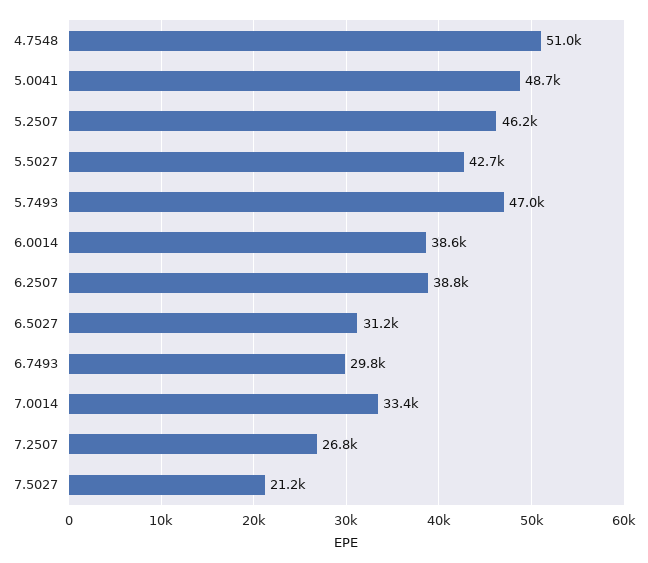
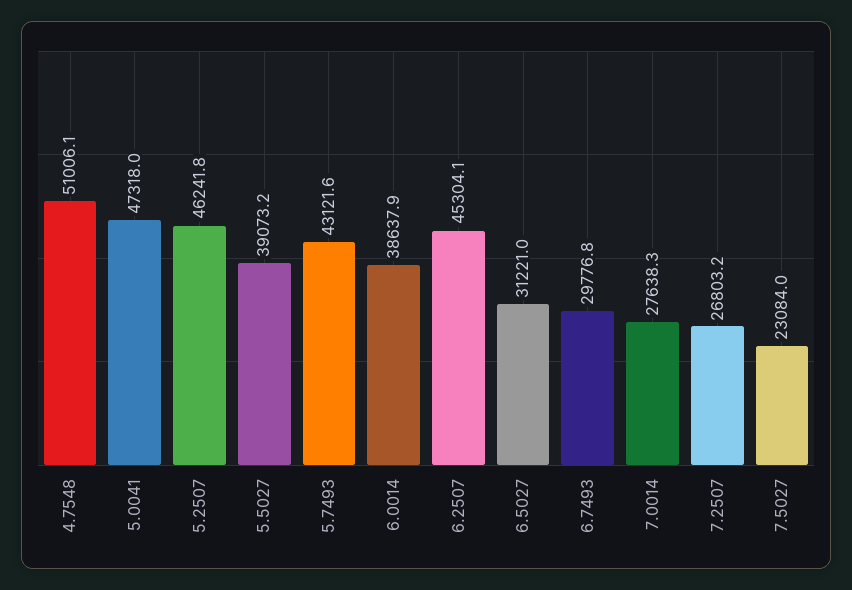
  {
    "4.7548": 51006.1,
-   "5.0041": 48700,
+   "5.0041": 47318,
    "5.2507": 46241.8,
-   "5.5027": 42700,
+   "5.5027": 39073.2,
-   "5.7493": 47000,
+   "5.7493": 43121.6,
    "6.0014": 38637.9,
-   "6.2507": 38800,
+   "6.2507": 45304.1,
    "6.5027": 31221,
    "6.7493": 29776.8,
-   "7.0014": 33400,
+   "7.0014": 27638.3,
    "7.2507": 26803.2,
-   "7.5027": 21200
+   "7.5027": 23084
  }

